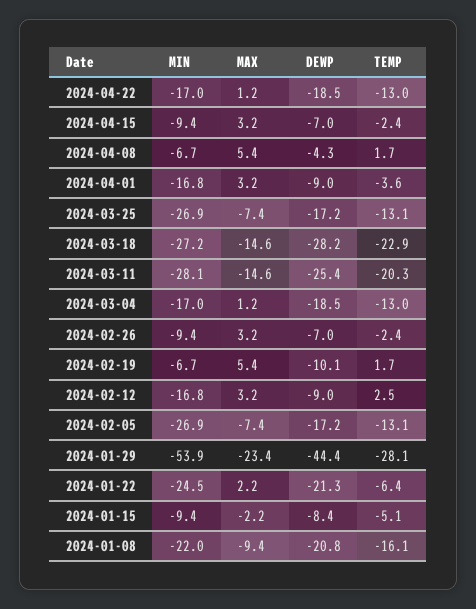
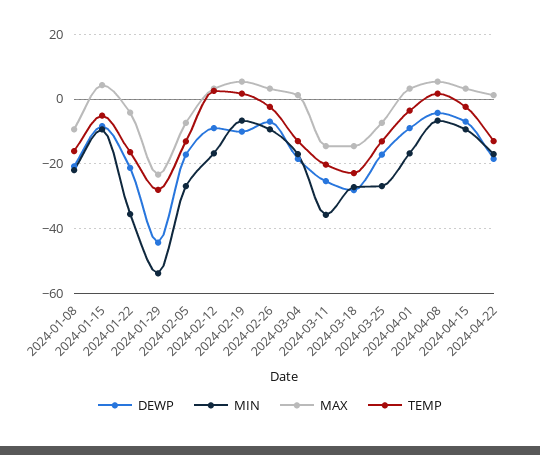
  {
    "MIN": {
      "2024-04-22": -17,
      "2024-04-15": -9.4,
      "2024-04-08": -6.7,
      "2024-04-01": -16.8,
      "2024-03-25": -26.9,
      "2024-03-18": -27.2,
-     "2024-03-11": -28.1,
+     "2024-03-11": -36,
      "2024-03-04": -17,
      "2024-02-26": -9.4,
      "2024-02-19": -6.7,
      "2024-02-12": -16.8,
      "2024-02-05": -26.9,
      "2024-01-29": -53.9,
-     "2024-01-22": -24.5,
+     "2024-01-22": -36,
      "2024-01-15": -9.4,
      "2024-01-08": -22
    },
    "MAX": {
      "2024-04-22": 1.2,
      "2024-04-15": 3.2,
      "2024-04-08": 5.4,
      "2024-04-01": 3.2,
      "2024-03-25": -7.4,
      "2024-03-18": -14.6,
      "2024-03-11": -14.6,
      "2024-03-04": 1.2,
      "2024-02-26": 3.2,
      "2024-02-19": 5.4,
      "2024-02-12": 3.2,
      "2024-02-05": -7.4,
      "2024-01-29": -23.4,
-     "2024-01-22": 2.2,
+     "2024-01-22": -4,
-     "2024-01-15": -2.2,
+     "2024-01-15": 4,
      "2024-01-08": -9.4
    },
    "DEWP": {
      "2024-04-22": -18.5,
      "2024-04-15": -7,
      "2024-04-08": -4.3,
      "2024-04-01": -9,
      "2024-03-25": -17.2,
      "2024-03-18": -28.2,
      "2024-03-11": -25.4,
      "2024-03-04": -18.5,
      "2024-02-26": -7,
      "2024-02-19": -10.1,
      "2024-02-12": -9,
      "2024-02-05": -17.2,
      "2024-01-29": -44.4,
      "2024-01-22": -21.3,
      "2024-01-15": -8.4,
      "2024-01-08": -20.8
    },
    "TEMP": {
      "2024-04-22": -13,
      "2024-04-15": -2.4,
      "2024-04-08": 1.7,
      "2024-04-01": -3.6,
      "2024-03-25": -13.1,
      "2024-03-18": -22.9,
      "2024-03-11": -20.3,
      "2024-03-04": -13,
      "2024-02-26": -2.4,
      "2024-02-19": 1.7,
      "2024-02-12": 2.5,
      "2024-02-05": -13.1,
      "2024-01-29": -28.1,
-     "2024-01-22": -6.4,
+     "2024-01-22": -16,
      "2024-01-15": -5.1,
      "2024-01-08": -16.1
    }
  }

